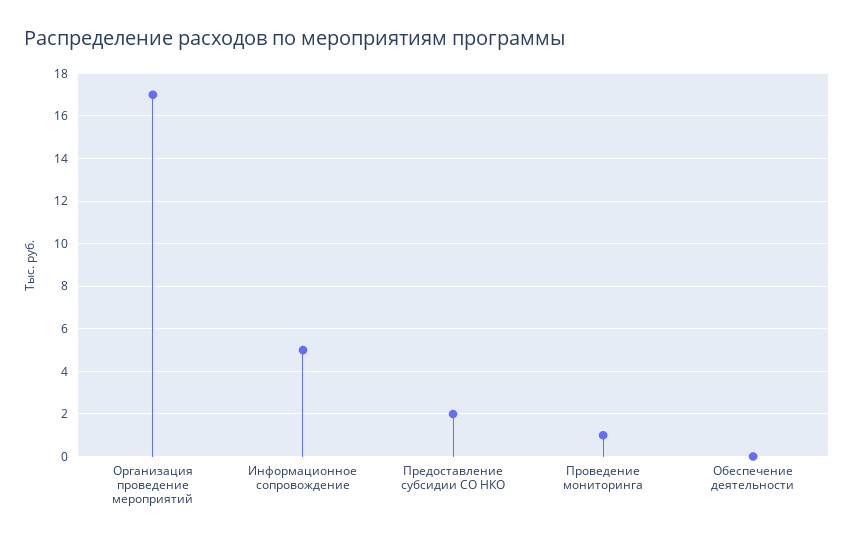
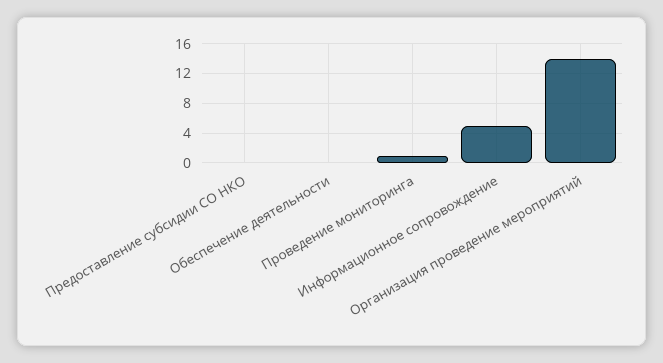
  {
-   "Организация проведение мероприятий": 17,
+   "Организация проведение мероприятий": 14,
    "Информационное сопровождение": 5,
-   "Предоставление субсидии СО НКО": 2,
+   "Предоставление субсидии СО НКО": 0,
    "Проведение мониторинга": 1,
    "Обеспечение деятельности": 0
  }

